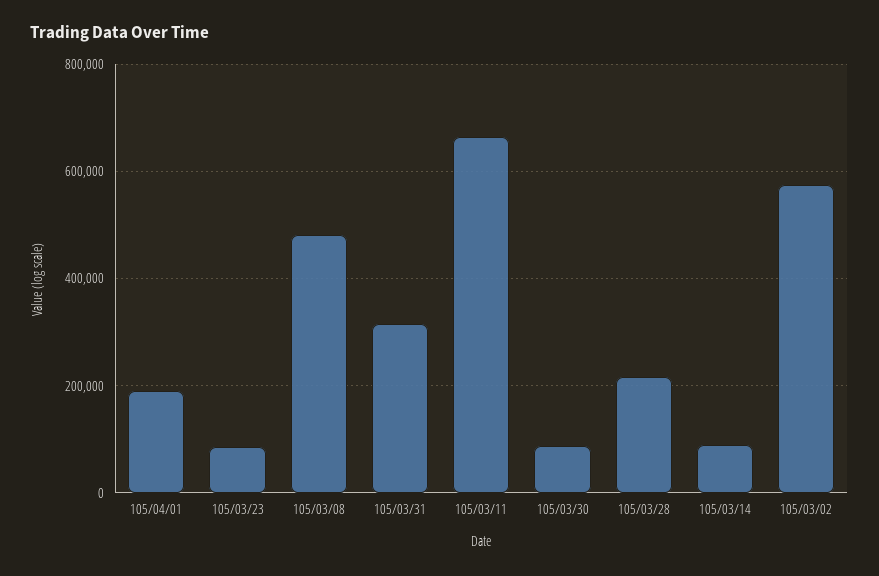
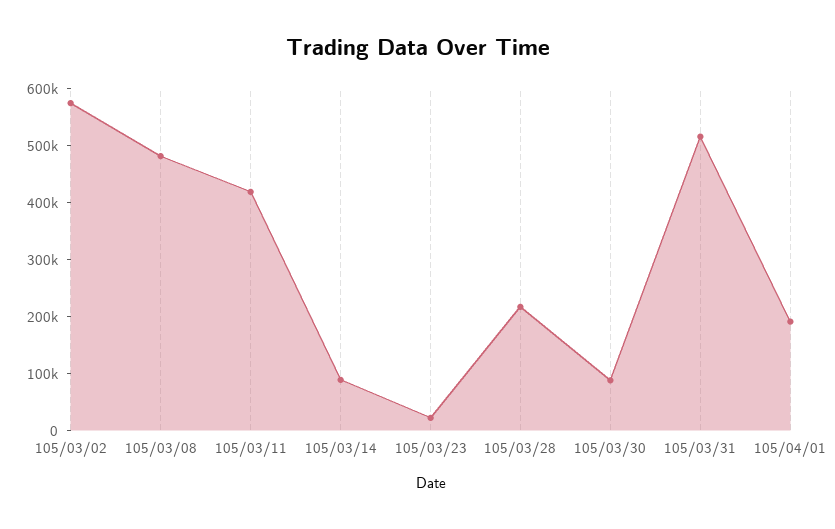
  {
    "105/04/01": 200000,
-   "105/03/23": 80000,
+   "105/03/23": 20000,
    "105/03/08": 480000,
-   "105/03/31": 320000,
+   "105/03/31": 520000,
-   "105/03/11": 660000,
+   "105/03/11": 420000,
    "105/03/30": 80000,
    "105/03/28": 220000,
    "105/03/14": 80000,
    "105/03/02": 580000
  }

